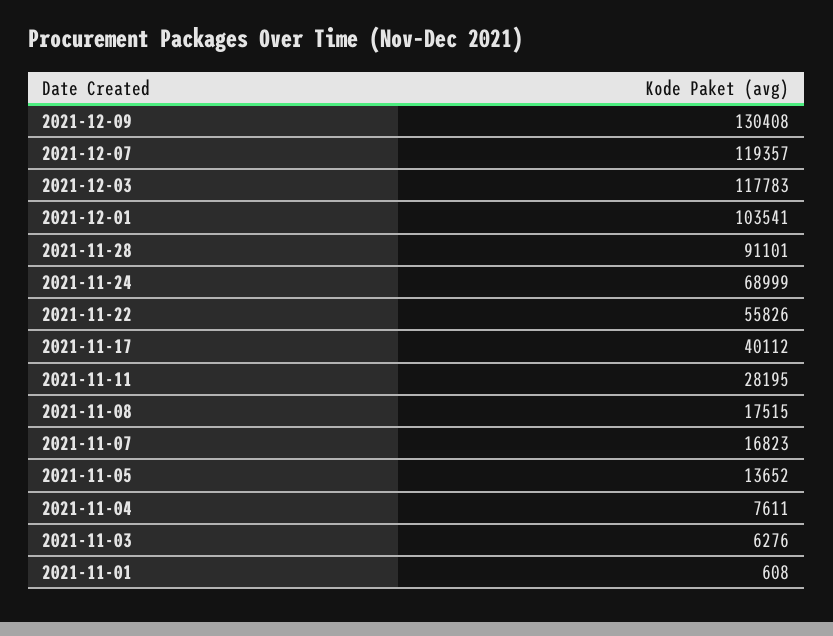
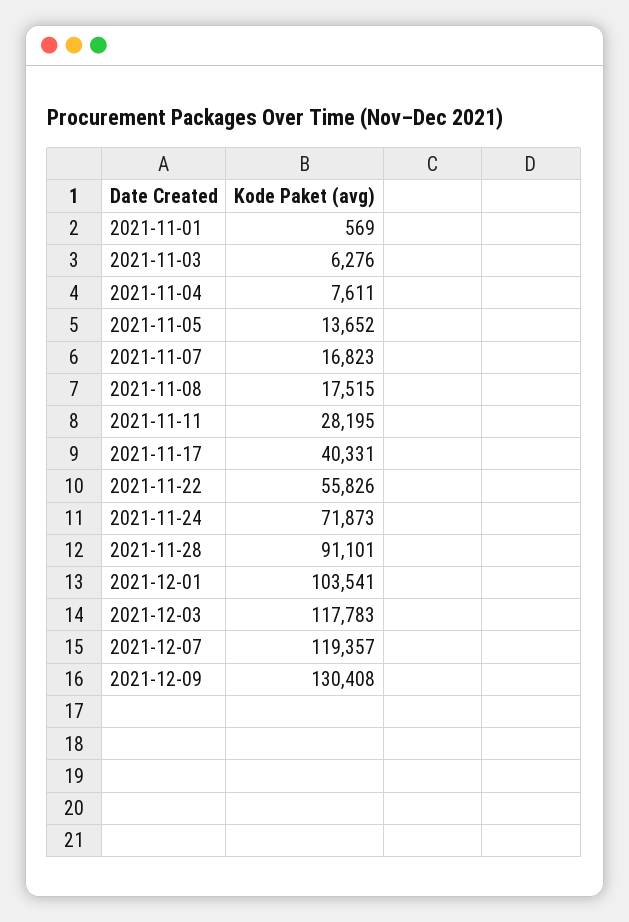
  {
    "2021-12-09": 130408,
    "2021-12-07": 119357,
    "2021-12-03": 117783,
    "2021-12-01": 103541,
    "2021-11-28": 91101,
-   "2021-11-24": 68999,
+   "2021-11-24": 71873,
    "2021-11-22": 55826,
-   "2021-11-17": 40112,
+   "2021-11-17": 40331,
    "2021-11-11": 28195,
    "2021-11-08": 17515,
    "2021-11-07": 16823,
    "2021-11-05": 13652,
    "2021-11-04": 7611,
    "2021-11-03": 6276,
-   "2021-11-01": 608
+   "2021-11-01": 569
  }

